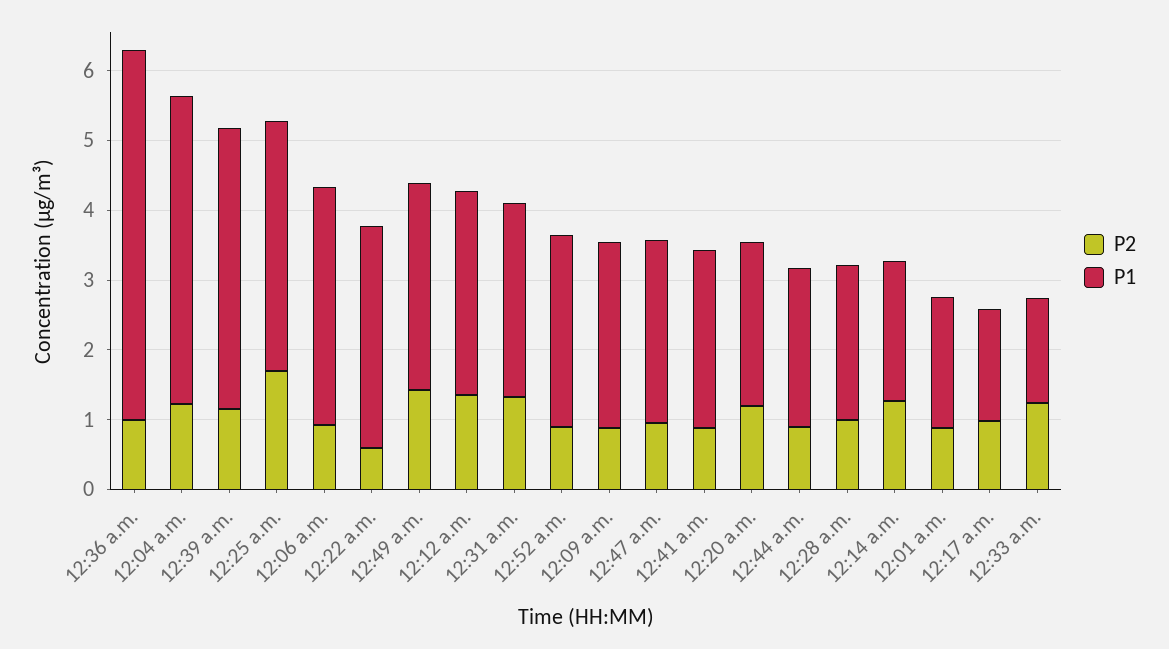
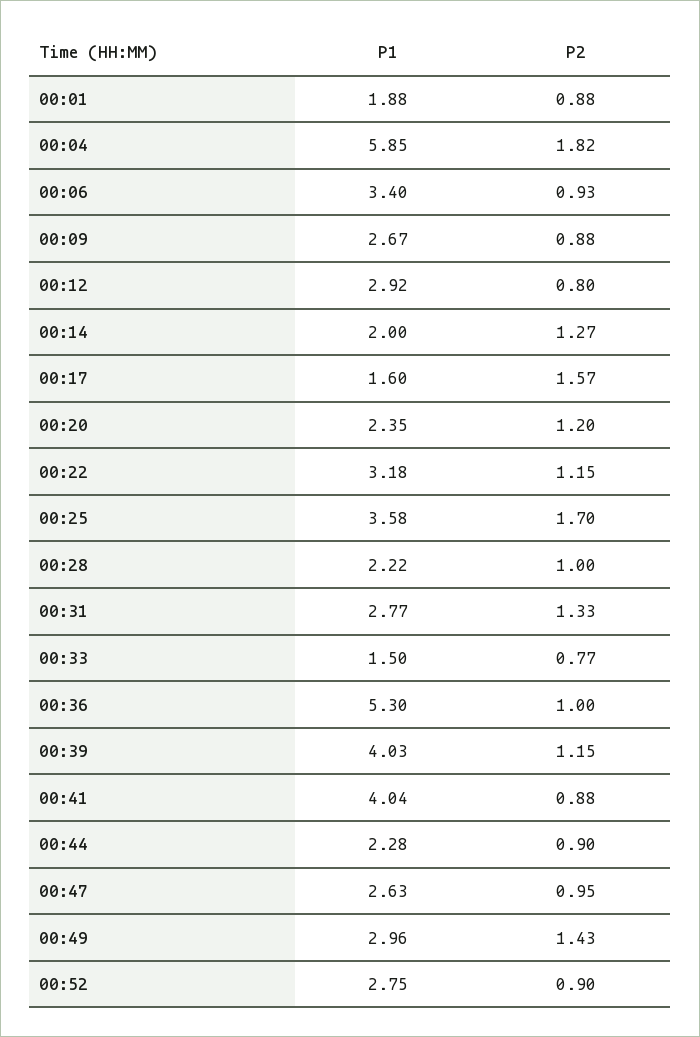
  {
    "P2": {
      "12:36 a.m.": 1,
-     "12:04 a.m.": 1.2,
+     "12:04 a.m.": 1.82,
      "12:39 a.m.": 1.15,
      "12:25 a.m.": 1.7,
      "12:06 a.m.": 0.93,
-     "12:22 a.m.": 0.6,
+     "12:22 a.m.": 1.15,
      "12:49 a.m.": 1.43,
-     "12:12 a.m.": 1.4,
+     "12:12 a.m.": 0.8,
      "12:31 a.m.": 1.33,
      "12:52 a.m.": 0.9,
      "12:09 a.m.": 0.88,
      "12:47 a.m.": 0.95,
      "12:41 a.m.": 0.88,
      "12:20 a.m.": 1.2,
      "12:44 a.m.": 0.9,
      "12:28 a.m.": 1,
      "12:14 a.m.": 1.27,
      "12:01 a.m.": 0.88,
-     "12:17 a.m.": 1,
+     "12:17 a.m.": 1.57,
-     "12:33 a.m.": 1.2
+     "12:33 a.m.": 0.77
    },
    "P1": {
      "12:36 a.m.": 5.3,
-     "12:04 a.m.": 4.4,
+     "12:04 a.m.": 5.85,
      "12:39 a.m.": 4.03,
      "12:25 a.m.": 3.58,
      "12:06 a.m.": 3.4,
      "12:22 a.m.": 3.18,
      "12:49 a.m.": 2.96,
      "12:12 a.m.": 2.92,
      "12:31 a.m.": 2.77,
      "12:52 a.m.": 2.75,
      "12:09 a.m.": 2.67,
      "12:47 a.m.": 2.63,
-     "12:41 a.m.": 2.6,
+     "12:41 a.m.": 4.04,
      "12:20 a.m.": 2.35,
      "12:44 a.m.": 2.28,
      "12:28 a.m.": 2.22,
      "12:14 a.m.": 2,
      "12:01 a.m.": 1.88,
      "12:17 a.m.": 1.6,
      "12:33 a.m.": 1.5
    }
  }

